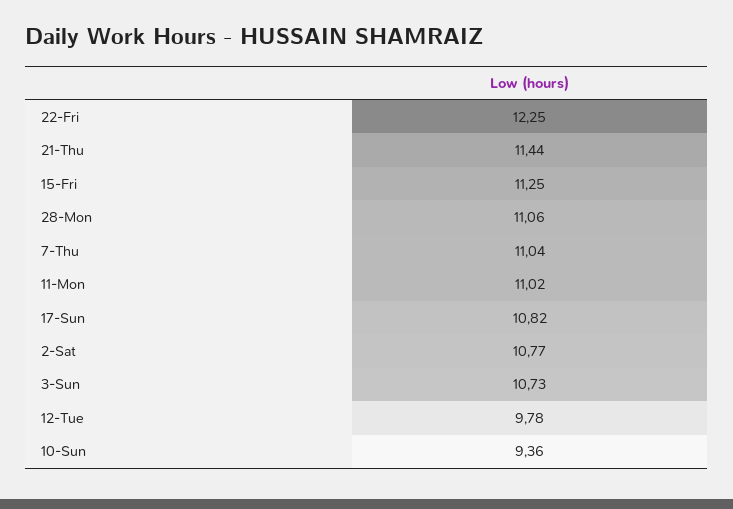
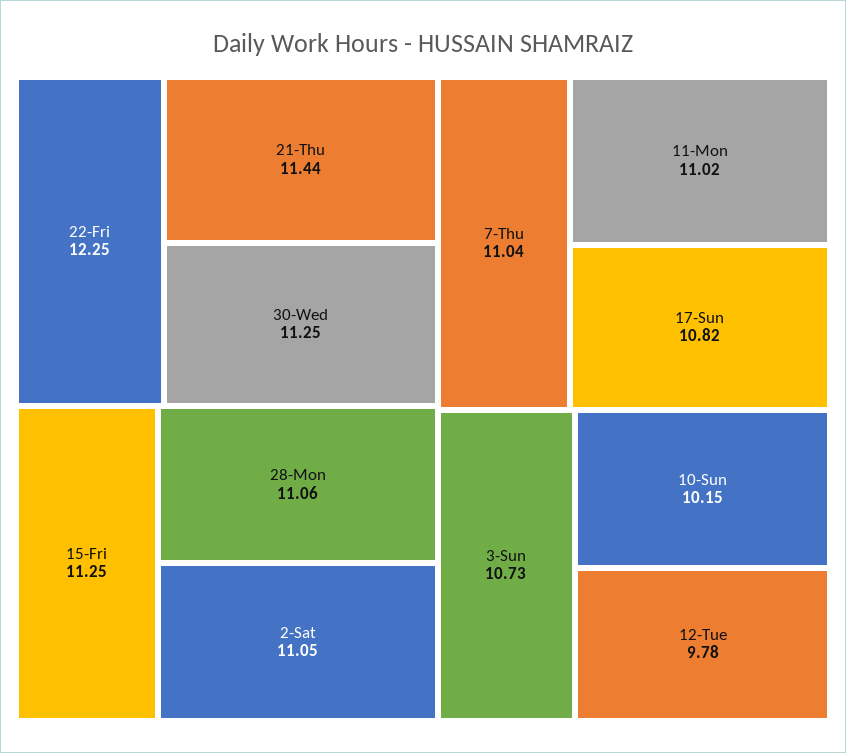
  {
    "22-Fri": 12.25,
    "21-Thu": 11.44,
    "15-Fri": 11.25,
    "28-Mon": 11.06,
    "7-Thu": 11.04,
    "11-Mon": 11.02,
    "17-Sun": 10.82,
-   "2-Sat": 10.77,
+   "2-Sat": 11.05,
    "3-Sun": 10.73,
    "12-Tue": 9.78,
-   "10-Sun": 9.36
+   "10-Sun": 10.15,
+   "30-Wed": 11.25
  }

